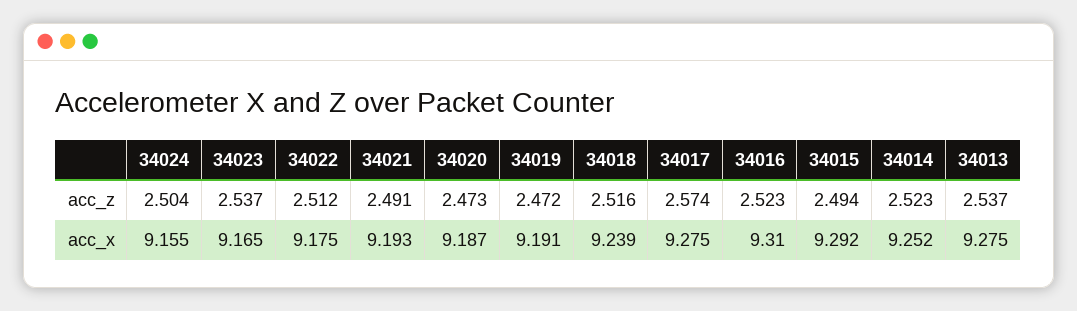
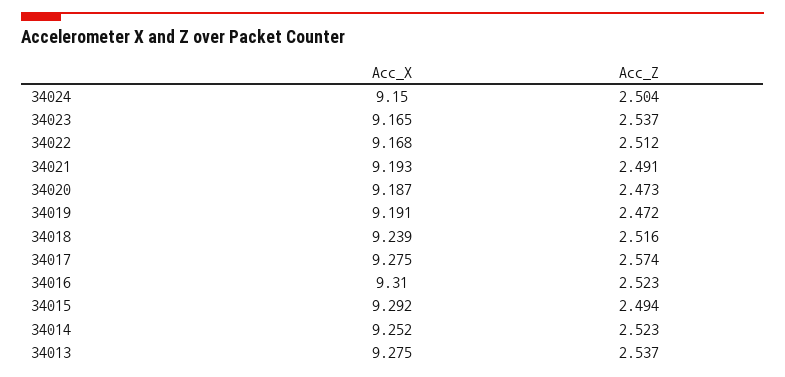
  {
    "34024": {
      "acc_z": 2.504,
-     "acc_x": 9.155
+     "acc_x": 9.15
    },
    "34023": {
      "acc_z": 2.537,
      "acc_x": 9.165
    },
    "34022": {
      "acc_z": 2.512,
-     "acc_x": 9.175
+     "acc_x": 9.168
    },
    "34021": {
      "acc_z": 2.491,
      "acc_x": 9.193
    },
    "34020": {
      "acc_z": 2.473,
      "acc_x": 9.187
    },
    "34019": {
      "acc_z": 2.472,
      "acc_x": 9.191
    },
    "34018": {
      "acc_z": 2.516,
      "acc_x": 9.239
    },
    "34017": {
      "acc_z": 2.574,
      "acc_x": 9.275
    },
    "34016": {
      "acc_z": 2.523,
      "acc_x": 9.31
    },
    "34015": {
      "acc_z": 2.494,
      "acc_x": 9.292
    },
    "34014": {
      "acc_z": 2.523,
      "acc_x": 9.252
    },
    "34013": {
      "acc_z": 2.537,
      "acc_x": 9.275
    }
  }

